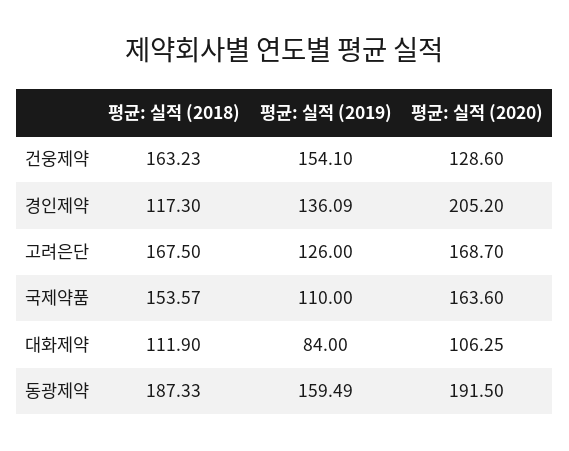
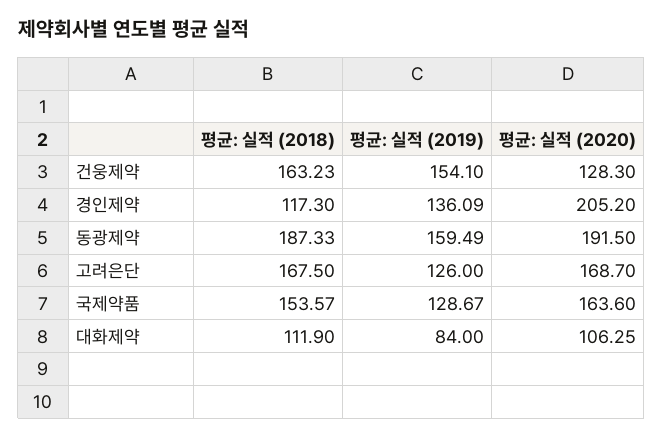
  {
    "평균: 실적 (2018)": {
      "건웅제약": 163.23,
      "경인제약": 117.3,
      "고려은단": 167.5,
      "국제약품": 153.57,
      "대화제약": 111.9,
      "동광제약": 187.33
    },
    "평균: 실적 (2019)": {
      "건웅제약": 154.1,
      "경인제약": 136.09,
      "고려은단": 126,
-     "국제약품": 110,
+     "국제약품": 128.67,
      "대화제약": 84,
      "동광제약": 159.49
    },
    "평균: 실적 (2020)": {
-     "건웅제약": 128.6,
+     "건웅제약": 128.3,
      "경인제약": 205.2,
      "고려은단": 168.7,
      "국제약품": 163.6,
      "대화제약": 106.25,
      "동광제약": 191.5
    }
  }

